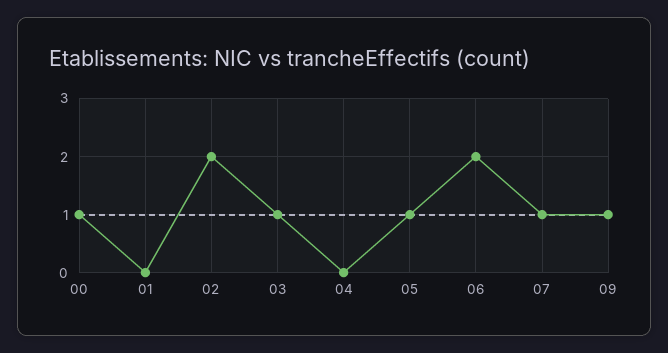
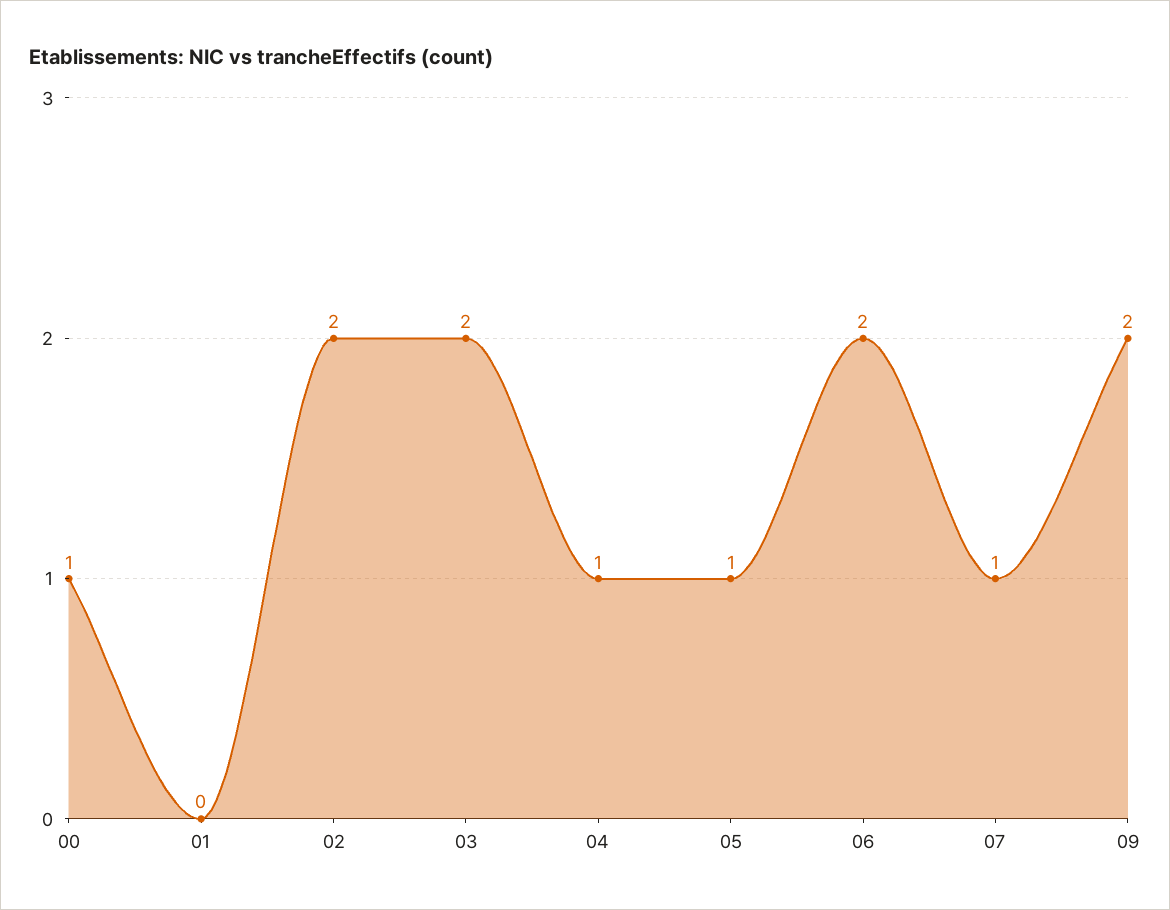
  {
    "00": 1,
    "01": 0,
    "02": 2,
-   "03": 1,
+   "03": 2,
-   "04": 0,
+   "04": 1,
    "05": 1,
    "06": 2,
    "07": 1,
-   "09": 1
+   "09": 2
  }

